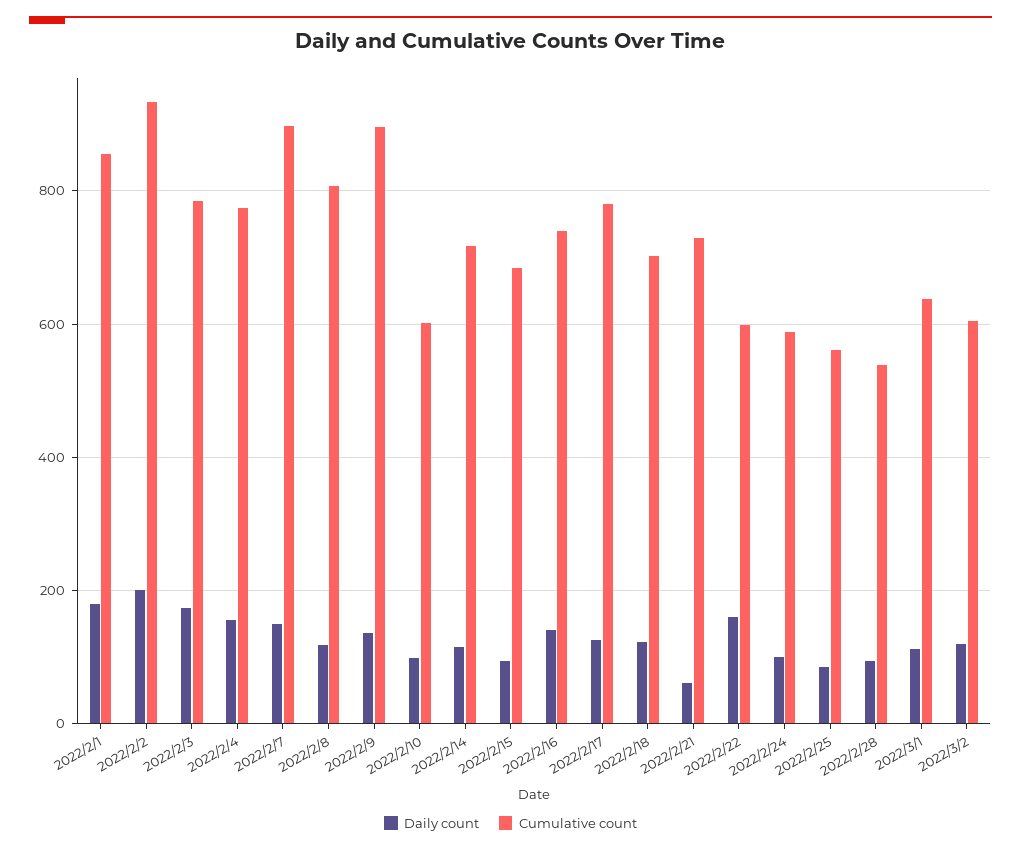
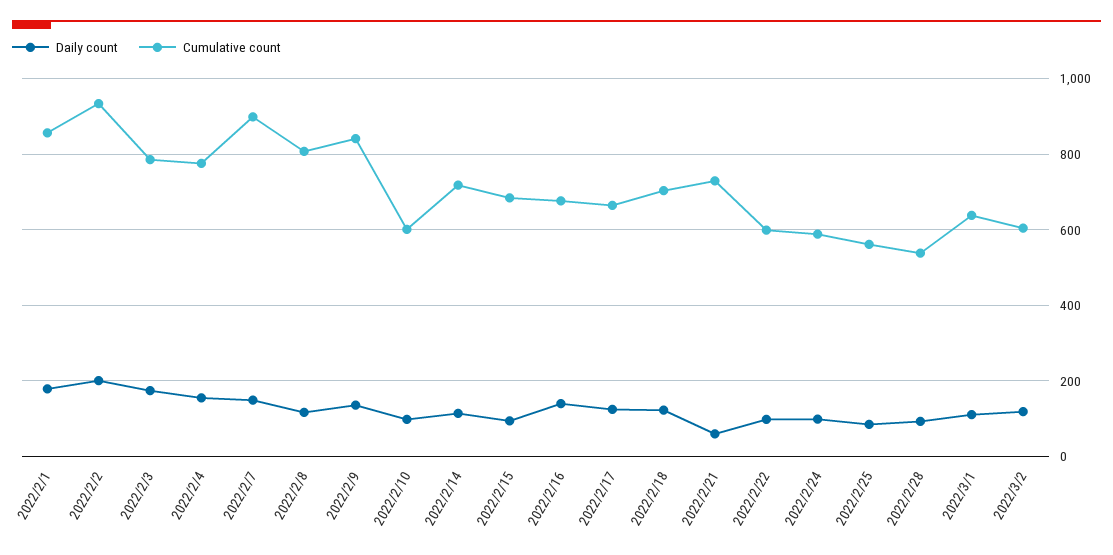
  {
    "Daily count": {
      "2022/2/1": 180,
      "2022/2/2": 200,
      "2022/2/3": 180,
      "2022/2/4": 160,
      "2022/2/7": 140,
      "2022/2/8": 120,
      "2022/2/9": 140,
      "2022/2/10": 100,
      "2022/2/14": 120,
      "2022/2/15": 100,
      "2022/2/16": 140,
      "2022/2/17": 120,
      "2022/2/18": 120,
      "2022/2/21": 60,
-     "2022/2/22": 160,
+     "2022/2/22": 100,
      "2022/2/24": 100,
      "2022/2/25": 80,
      "2022/2/28": 100,
      "2022/3/1": 120,
      "2022/3/2": 120
    },
    "Cumulative count": {
      "2022/2/1": 860,
      "2022/2/2": 940,
      "2022/2/3": 780,
      "2022/2/4": 780,
      "2022/2/7": 900,
      "2022/2/8": 800,
-     "2022/2/9": 900,
+     "2022/2/9": 840,
      "2022/2/10": 600,
      "2022/2/14": 720,
      "2022/2/15": 680,
-     "2022/2/16": 740,
+     "2022/2/16": 680,
-     "2022/2/17": 780,
+     "2022/2/17": 660,
      "2022/2/18": 700,
      "2022/2/21": 720,
      "2022/2/22": 600,
      "2022/2/24": 580,
      "2022/2/25": 560,
      "2022/2/28": 540,
      "2022/3/1": 640,
      "2022/3/2": 600
    }
  }

